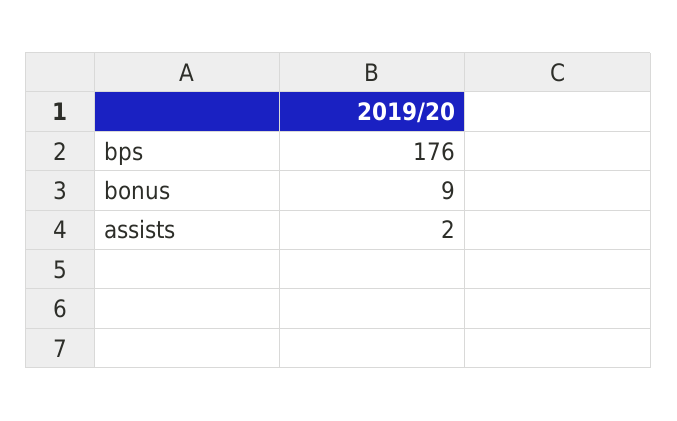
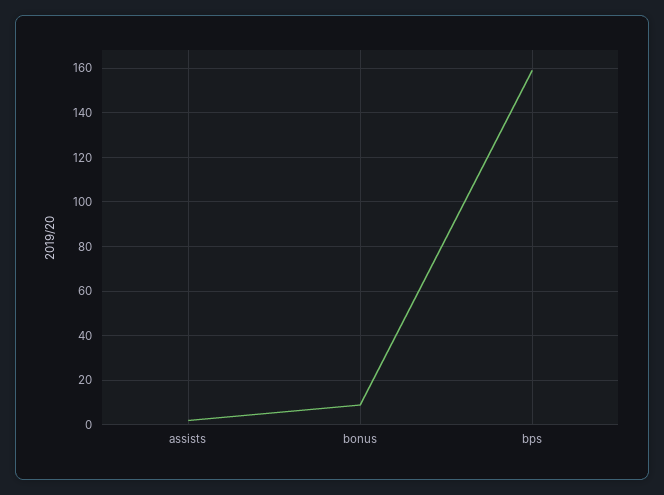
  {
-   "bps": 176,
+   "bps": 160,
    "bonus": 9,
    "assists": 2
  }

